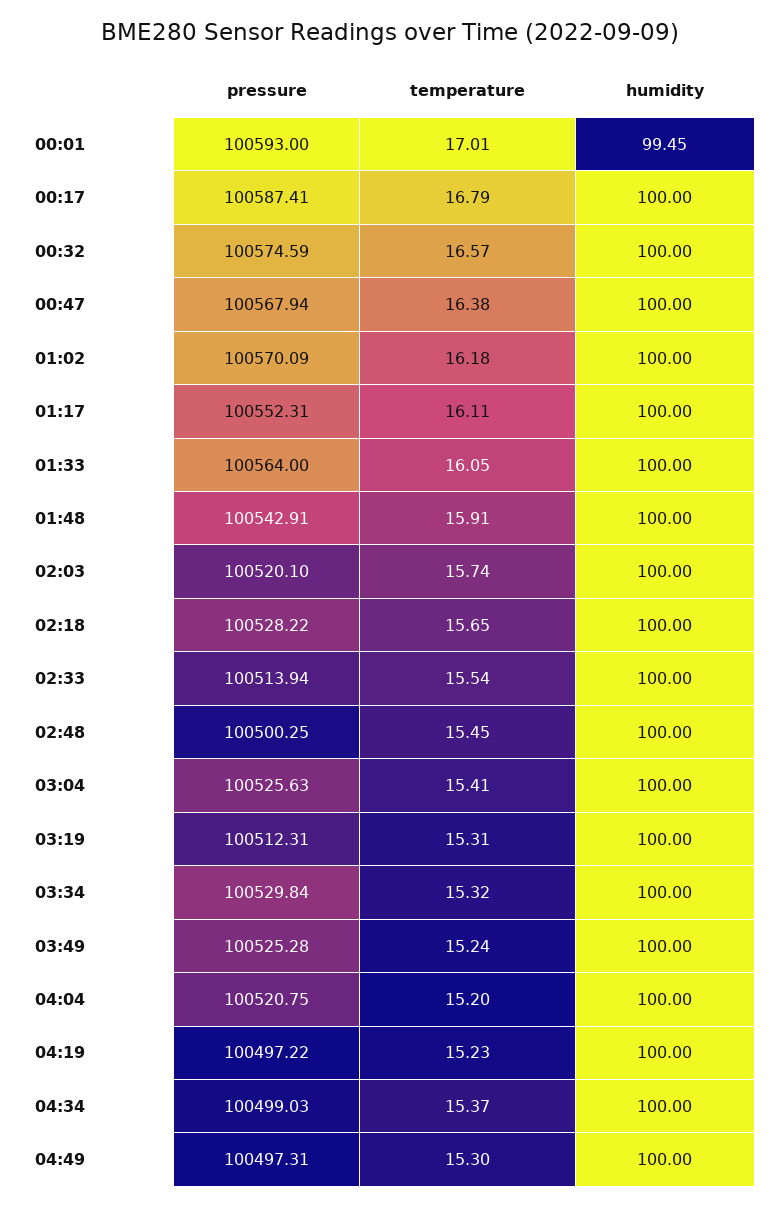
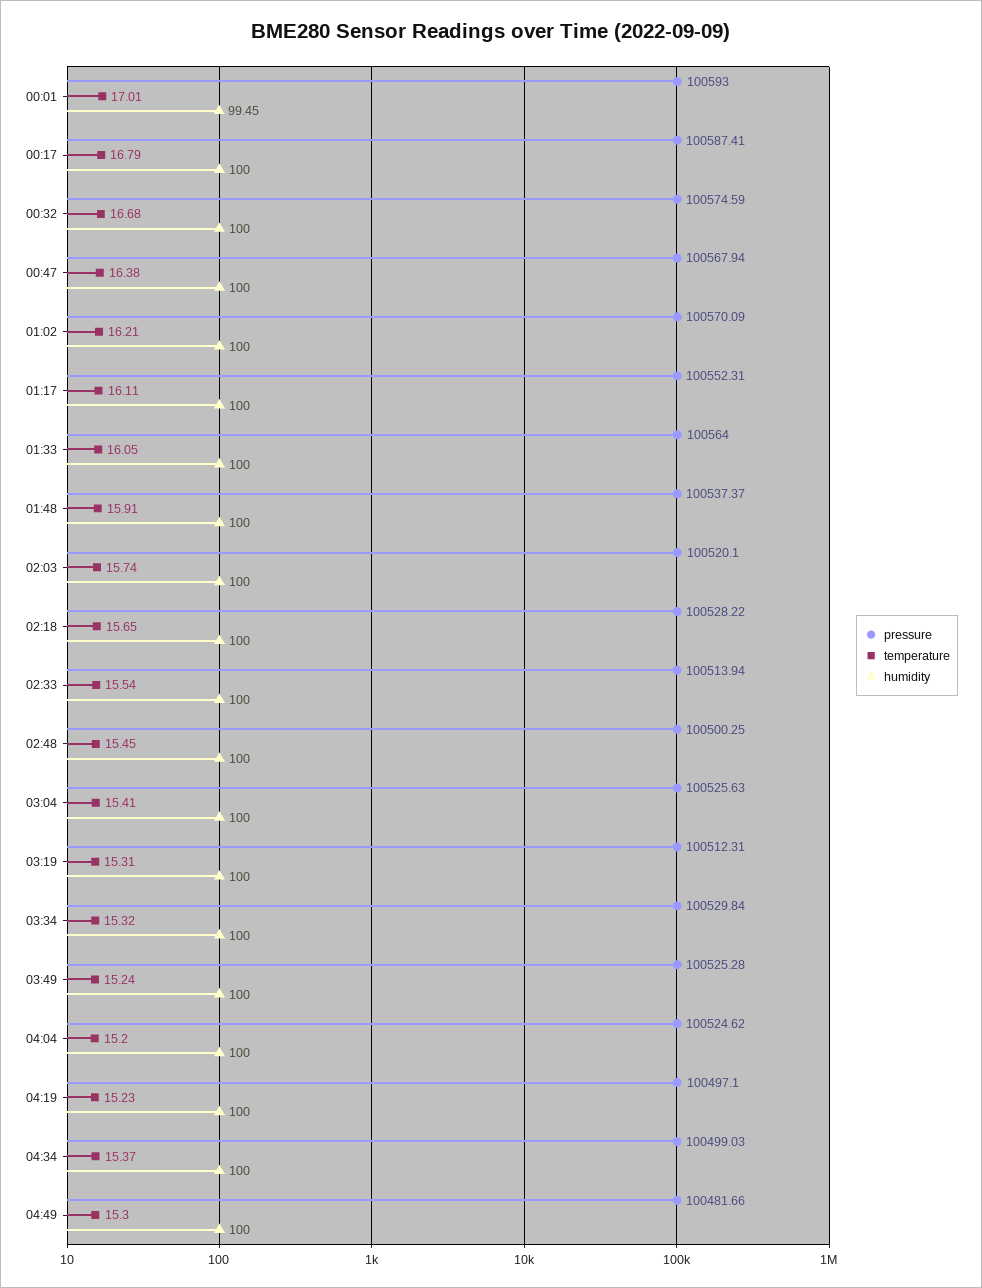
  {
    "pressure": {
      "00:01": 100593,
      "00:17": 100587.41,
      "00:32": 100574.59,
      "00:47": 100567.94,
      "01:02": 100570.09,
      "01:17": 100552.31,
      "01:33": 100564,
-     "01:48": 100542.91,
+     "01:48": 100537.37,
      "02:03": 100520.1,
      "02:18": 100528.22,
      "02:33": 100513.94,
      "02:48": 100500.25,
      "03:04": 100525.63,
      "03:19": 100512.31,
      "03:34": 100529.84,
      "03:49": 100525.28,
-     "04:04": 100520.75,
+     "04:04": 100524.62,
-     "04:19": 100497.22,
+     "04:19": 100497.1,
      "04:34": 100499.03,
-     "04:49": 100497.31
+     "04:49": 100481.66
    },
    "temperature": {
      "00:01": 17.01,
      "00:17": 16.79,
-     "00:32": 16.57,
+     "00:32": 16.68,
      "00:47": 16.38,
-     "01:02": 16.18,
+     "01:02": 16.21,
      "01:17": 16.11,
      "01:33": 16.05,
      "01:48": 15.91,
      "02:03": 15.74,
      "02:18": 15.65,
      "02:33": 15.54,
      "02:48": 15.45,
      "03:04": 15.41,
      "03:19": 15.31,
      "03:34": 15.32,
      "03:49": 15.24,
      "04:04": 15.2,
      "04:19": 15.23,
      "04:34": 15.37,
      "04:49": 15.3
    },
    "humidity": {
      "00:01": 99.45,
      "00:17": 100,
      "00:32": 100,
      "00:47": 100,
      "01:02": 100,
      "01:17": 100,
      "01:33": 100,
      "01:48": 100,
      "02:03": 100,
      "02:18": 100,
      "02:33": 100,
      "02:48": 100,
      "03:04": 100,
      "03:19": 100,
      "03:34": 100,
      "03:49": 100,
      "04:04": 100,
      "04:19": 100,
      "04:34": 100,
      "04:49": 100
    }
  }

